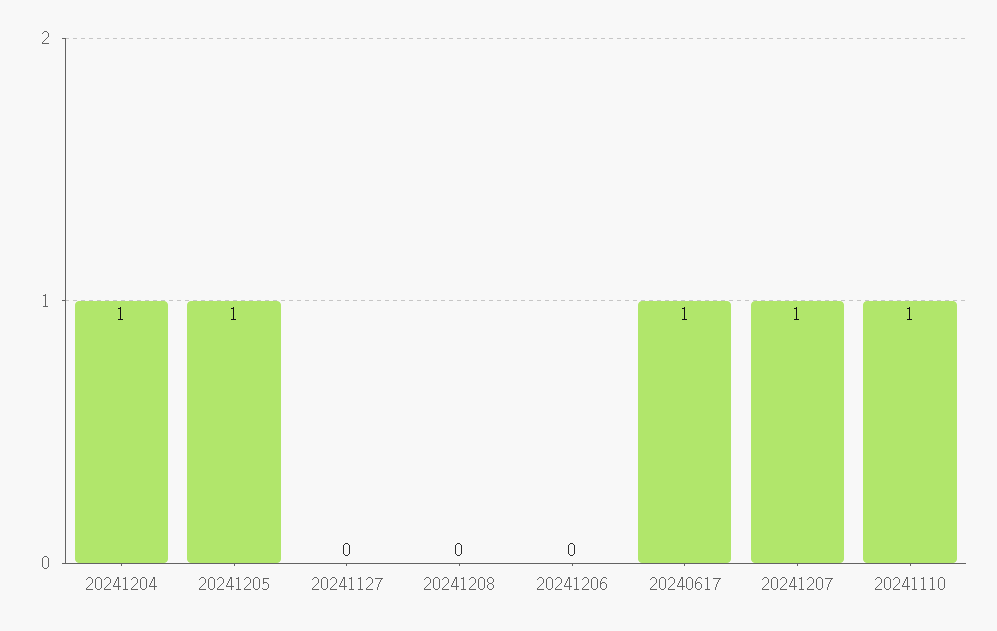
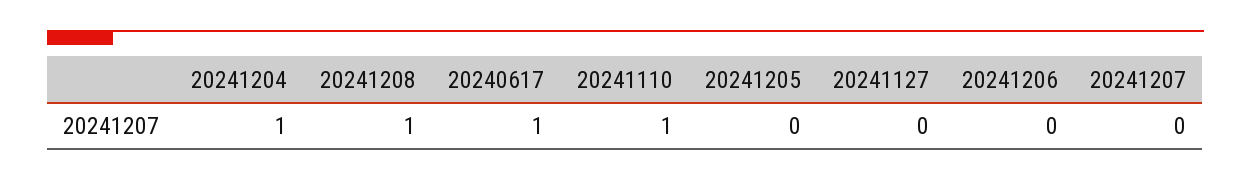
  {
    "20241204": 1,
-   "20241205": 1,
+   "20241205": 0,
    "20241127": 0,
-   "20241208": 0,
+   "20241208": 1,
    "20241206": 0,
    "20240617": 1,
-   "20241207": 1,
+   "20241207": 0,
    "20241110": 1
  }

